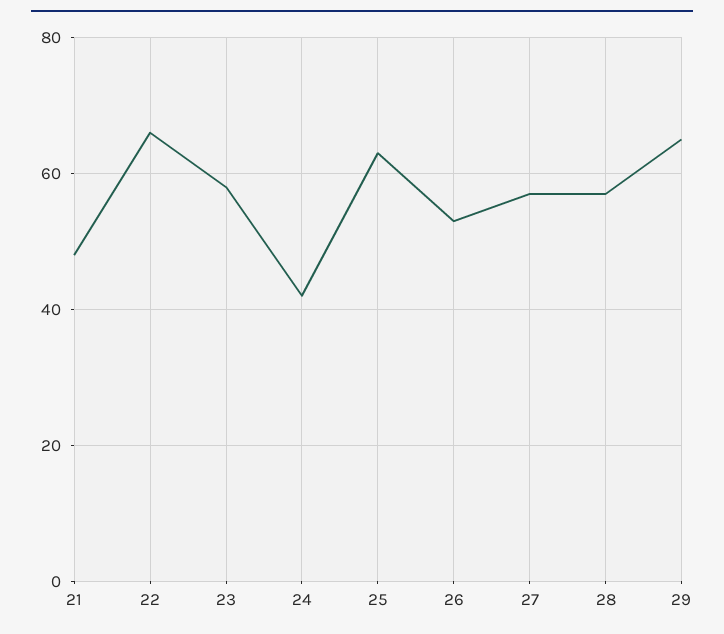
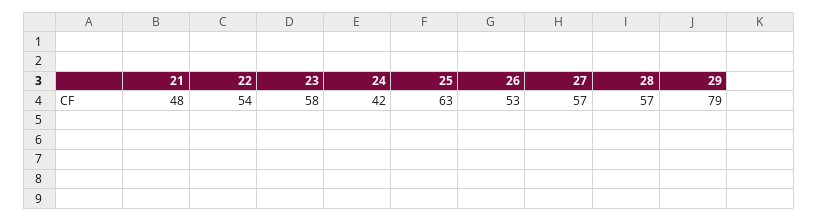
  {
    "21": 48,
-   "22": 65,
+   "22": 54,
    "23": 58,
    "24": 42,
    "25": 63,
    "26": 53,
    "27": 57,
    "28": 57,
-   "29": 65
+   "29": 79
  }

